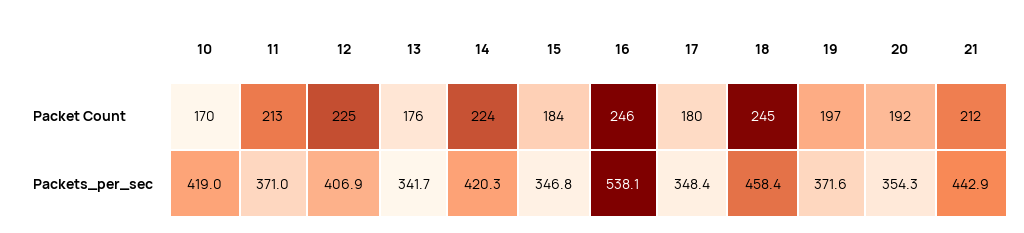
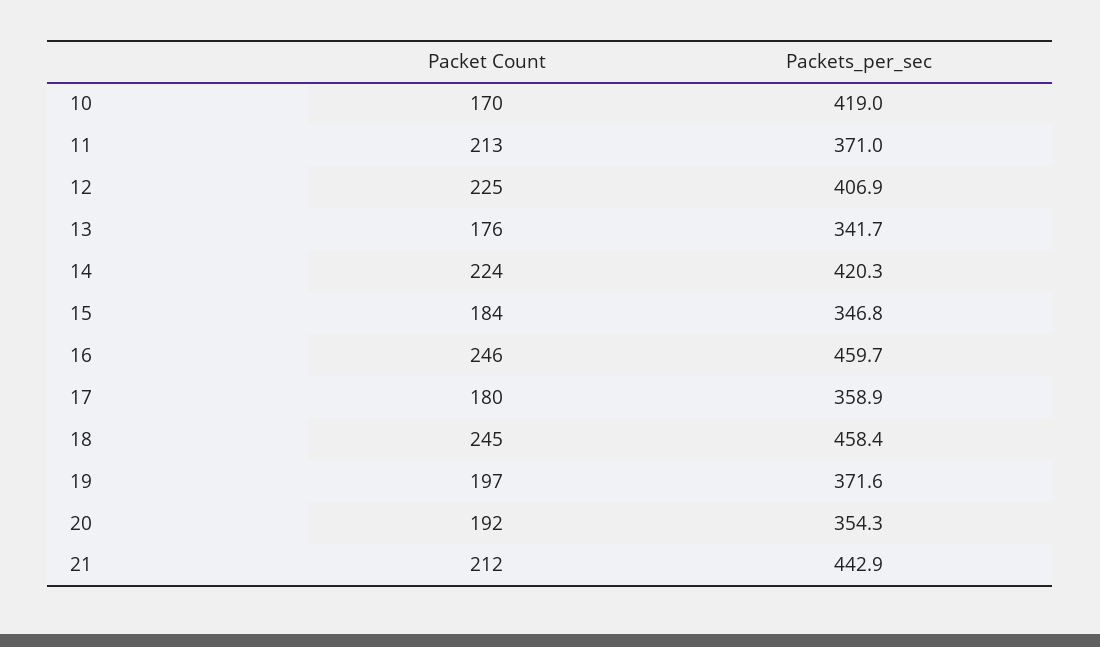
  {
    "10": {
      "Packet Count": 170,
      "Packets_per_sec": 419
    },
    "11": {
      "Packet Count": 213,
      "Packets_per_sec": 371
    },
    "12": {
      "Packet Count": 225,
      "Packets_per_sec": 406.9
    },
    "13": {
      "Packet Count": 176,
      "Packets_per_sec": 341.7
    },
    "14": {
      "Packet Count": 224,
      "Packets_per_sec": 420.3
    },
    "15": {
      "Packet Count": 184,
      "Packets_per_sec": 346.8
    },
    "16": {
      "Packet Count": 246,
-     "Packets_per_sec": 538.1
+     "Packets_per_sec": 459.7
    },
    "17": {
      "Packet Count": 180,
-     "Packets_per_sec": 348.4
+     "Packets_per_sec": 358.9
    },
    "18": {
      "Packet Count": 245,
      "Packets_per_sec": 458.4
    },
    "19": {
      "Packet Count": 197,
      "Packets_per_sec": 371.6
    },
    "20": {
      "Packet Count": 192,
      "Packets_per_sec": 354.3
    },
    "21": {
      "Packet Count": 212,
      "Packets_per_sec": 442.9
    }
  }

